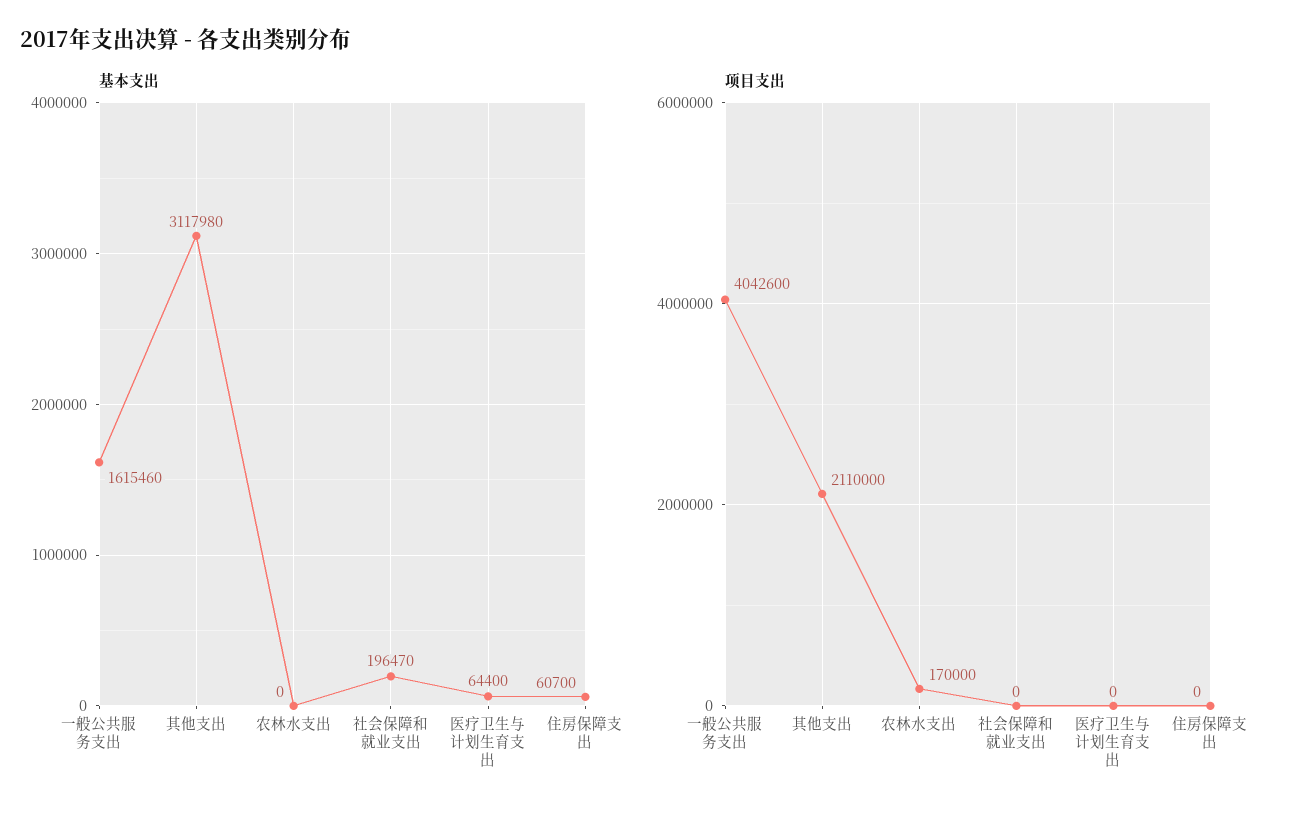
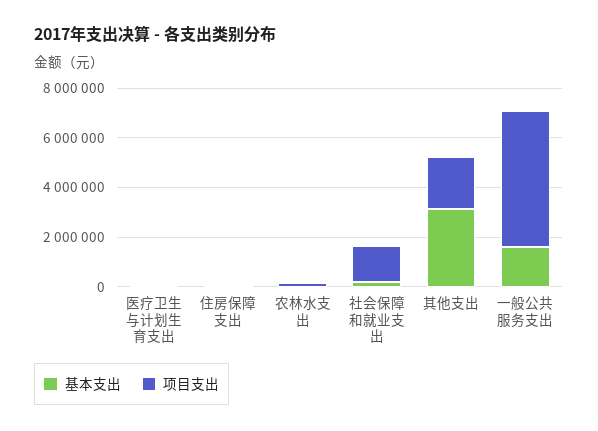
  {
    "基本支出": {
      "一般公共服务支出": 1615460,
      "其他支出": 3117980,
      "农林水支出": 0,
      "社会保障和就业支出": 196470,
      "医疗卫生与计划生育支出": 64400,
      "住房保障支出": 60700
    },
    "项目支出": {
-     "一般公共服务支出": 4042600,
+     "一般公共服务支出": 5500000,
      "其他支出": 2110000,
      "农林水支出": 170000,
-     "社会保障和就业支出": 0,
+     "社会保障和就业支出": 1500000,
      "医疗卫生与计划生育支出": 0,
      "住房保障支出": 0
    }
  }

